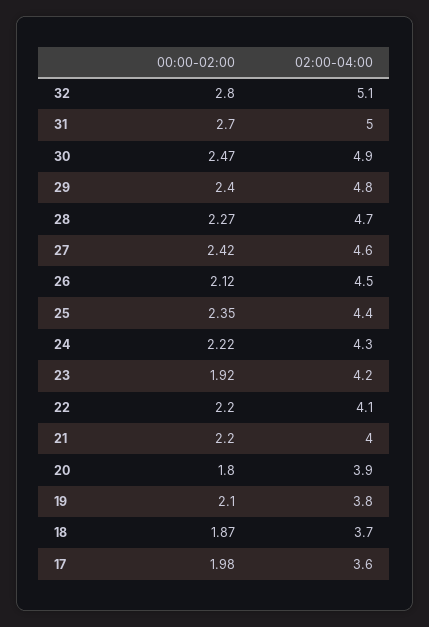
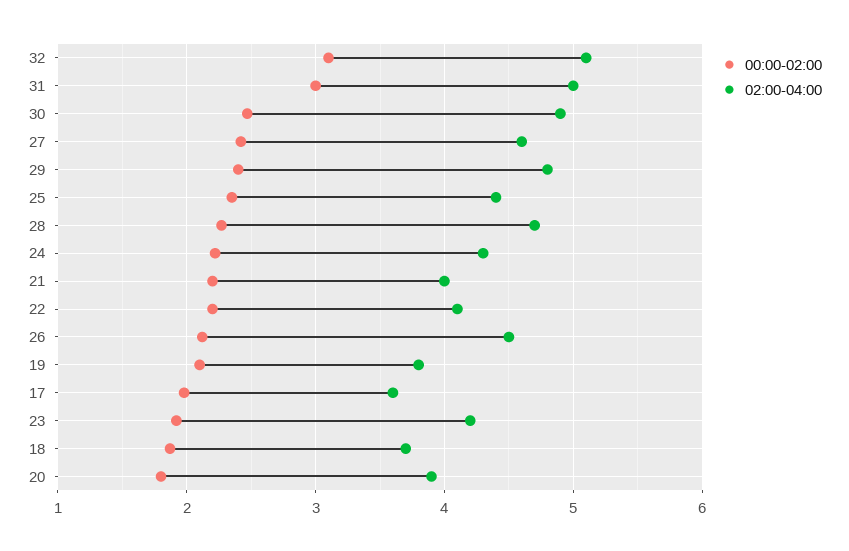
  {
    "00:00-02:00": {
-     "32": 2.8,
+     "32": 3.1,
-     "31": 2.7,
+     "31": 3,
      "30": 2.47,
      "29": 2.4,
      "28": 2.27,
      "27": 2.42,
      "26": 2.12,
      "25": 2.35,
      "24": 2.22,
      "23": 1.92,
      "22": 2.2,
      "21": 2.2,
      "20": 1.8,
      "19": 2.1,
      "18": 1.87,
      "17": 1.98
    },
    "02:00-04:00": {
      "32": 5.1,
      "31": 5,
      "30": 4.9,
      "29": 4.8,
      "28": 4.7,
      "27": 4.6,
      "26": 4.5,
      "25": 4.4,
      "24": 4.3,
      "23": 4.2,
      "22": 4.1,
      "21": 4,
      "20": 3.9,
      "19": 3.8,
      "18": 3.7,
      "17": 3.6
    }
  }

